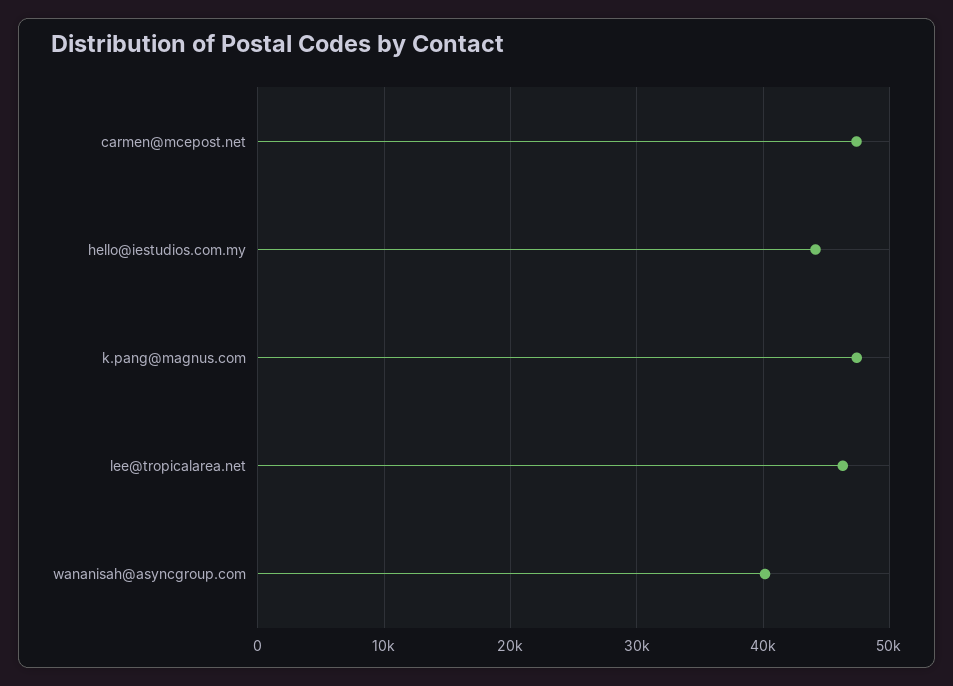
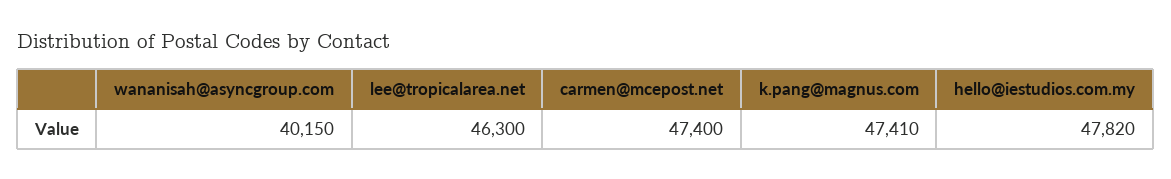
  {
    "carmen@mcepost.net": 47400,
-   "hello@iestudios.com.my": 44000,
+   "hello@iestudios.com.my": 47820,
    "k.pang@magnus.com": 47410,
    "lee@tropicalarea.net": 46300,
    "wananisah@asyncgroup.com": 40150
  }

